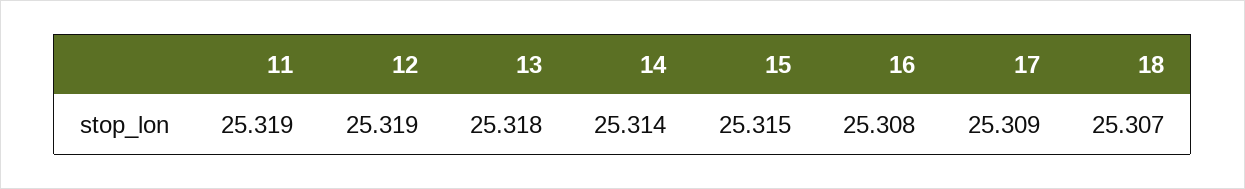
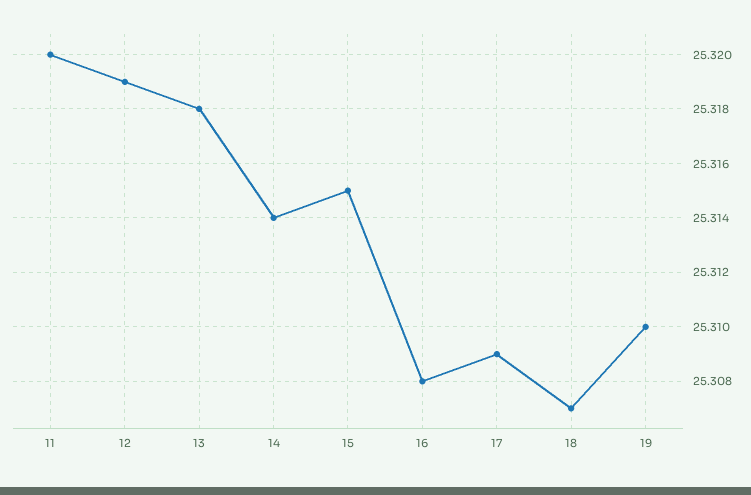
  {
-   "11": 25.319,
+   "11": 25.32,
    "12": 25.319,
    "13": 25.318,
    "14": 25.314,
    "15": 25.315,
    "16": 25.308,
    "17": 25.309,
-   "18": 25.307
+   "18": 25.307,
+   "19": 25.31
  }

